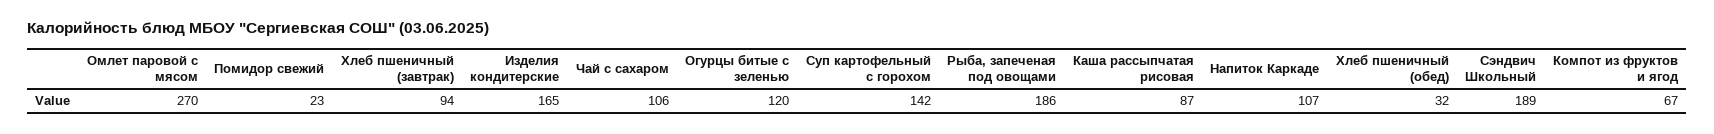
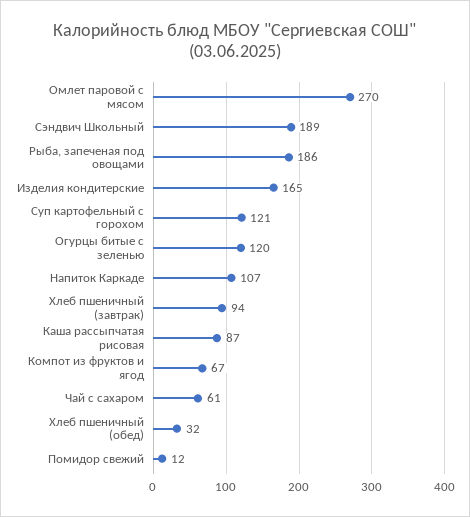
  {
    "Омлет паровой с мясом": 270,
-   "Помидор свежий": 23,
+   "Помидор свежий": 12,
    "Хлеб пшеничный (завтрак)": 94,
    "Изделия кондитерские": 165,
-   "Чай с сахаром": 106,
+   "Чай с сахаром": 61,
    "Огурцы битые с зеленью": 120,
-   "Суп картофельный с горохом": 142,
+   "Суп картофельный с горохом": 121,
    "Рыба, запеченая под овощами": 186,
    "Каша рассыпчатая рисовая": 87,
    "Напиток Каркаде": 107,
    "Хлеб пшеничный (обед)": 32,
    "Сэндвич Школьный": 189,
    "Компот из фруктов и ягод": 67
  }

